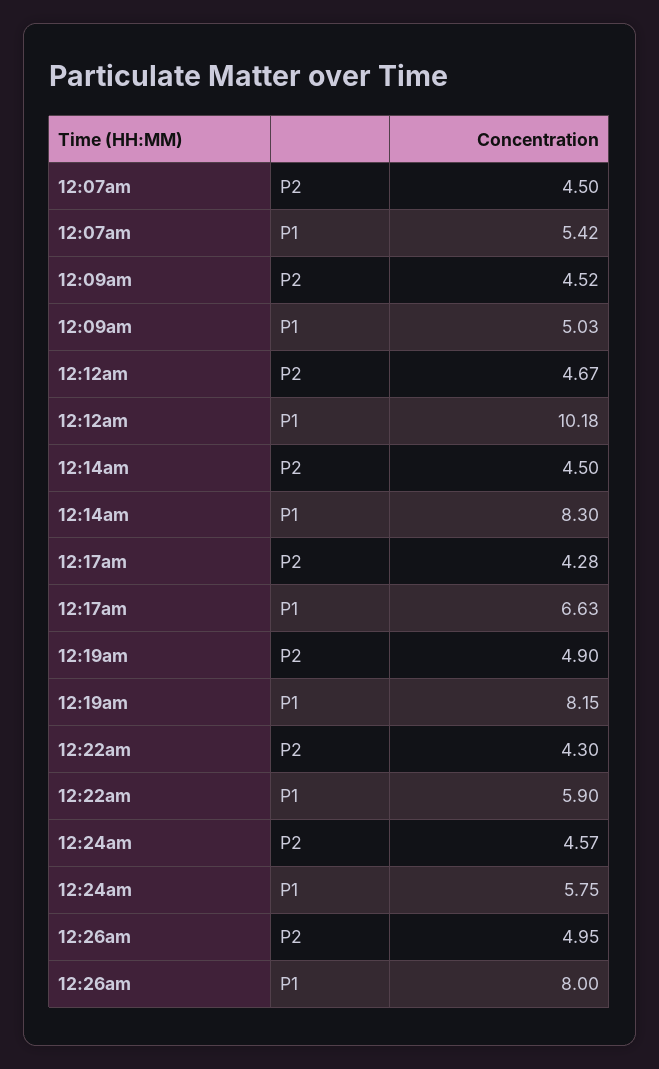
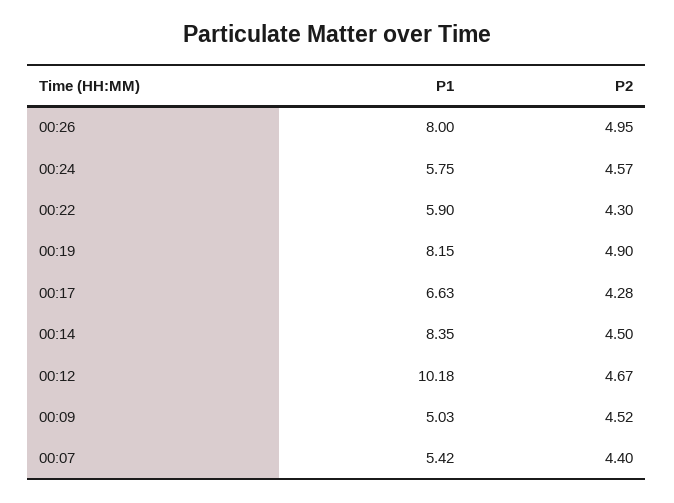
  {
    "12:07am": {
-     "P2": 4.5,
+     "P2": 4.4,
      "P1": 5.42
    },
    "12:09am": {
      "P2": 4.52,
      "P1": 5.03
    },
    "12:12am": {
      "P2": 4.67,
      "P1": 10.18
    },
    "12:14am": {
      "P2": 4.5,
-     "P1": 8.3
+     "P1": 8.35
    },
    "12:17am": {
      "P2": 4.28,
      "P1": 6.63
    },
    "12:19am": {
      "P2": 4.9,
      "P1": 8.15
    },
    "12:22am": {
      "P2": 4.3,
      "P1": 5.9
    },
    "12:24am": {
      "P2": 4.57,
      "P1": 5.75
    },
    "12:26am": {
      "P2": 4.95,
      "P1": 8
    }
  }

